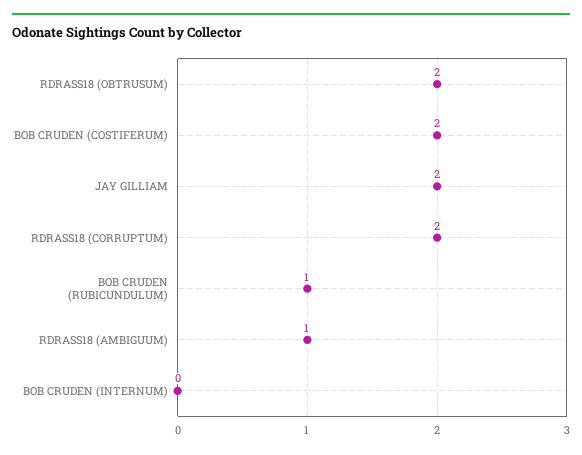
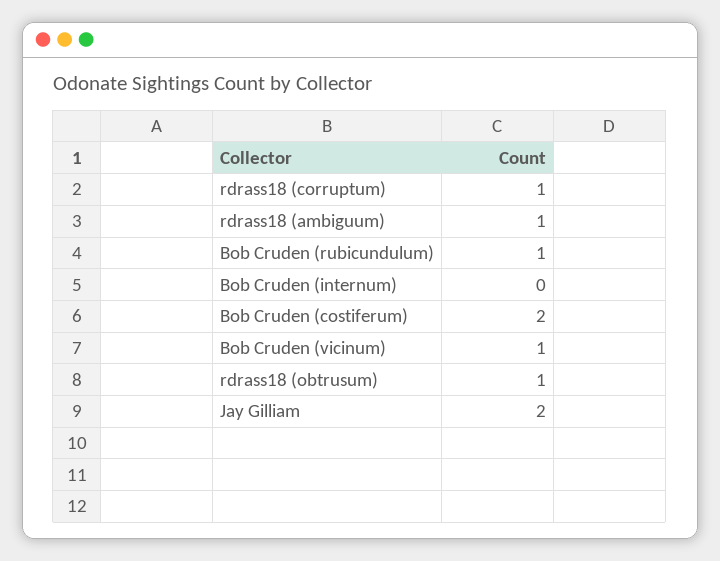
  {
-   "RDRASS18 (OBTRUSUM)": 2,
+   "RDRASS18 (OBTRUSUM)": 1,
    "BOB CRUDEN (COSTIFERUM)": 2,
    "JAY GILLIAM": 2,
-   "RDRASS18 (CORRUPTUM)": 2,
+   "RDRASS18 (CORRUPTUM)": 1,
    "BOB CRUDEN (RUBICUNDULUM)": 1,
    "RDRASS18 (AMBIGUUM)": 1,
-   "BOB CRUDEN (INTERNUM)": 0
+   "BOB CRUDEN (INTERNUM)": 0,
+   "Bob Cruden (vicinum)": 1
  }

